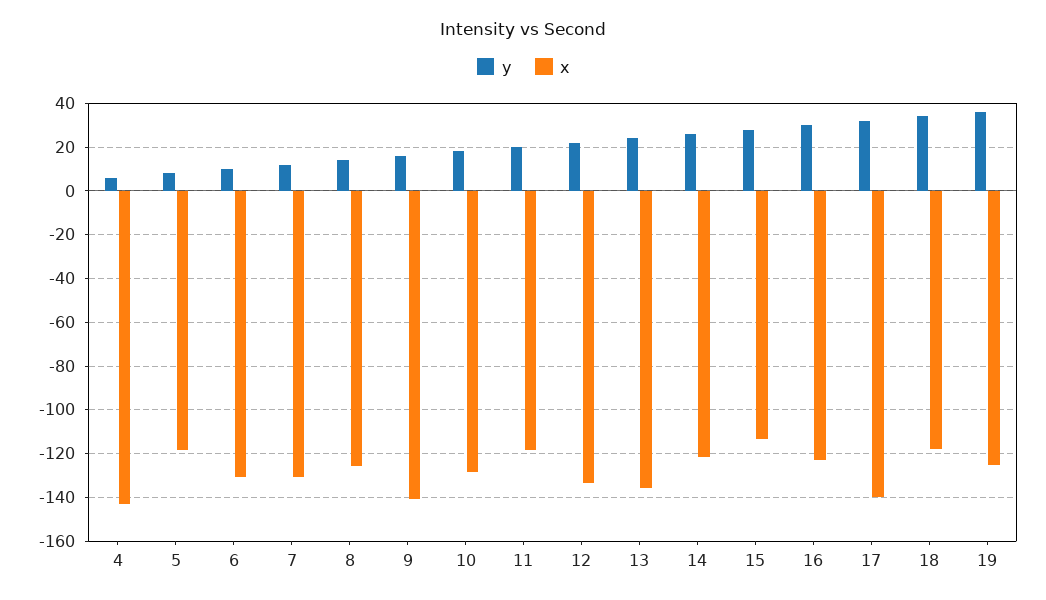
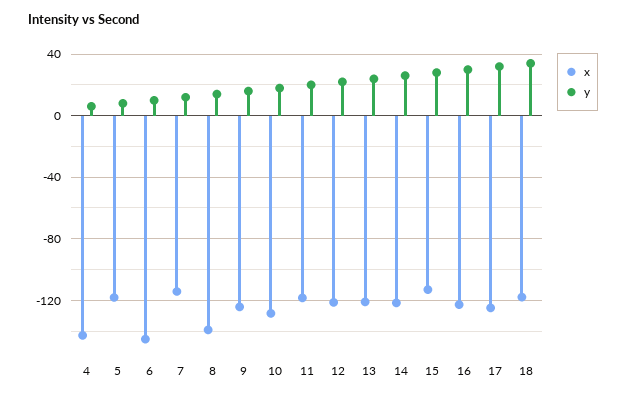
  {
    "y": {
      "4": 5,
      "5": 10,
      "6": 10,
      "7": 10,
      "8": 15,
      "9": 15,
      "10": 20,
      "11": 20,
      "12": 20,
      "13": 25,
      "14": 25,
      "15": 30,
      "16": 30,
      "17": 30,
-     "18": 35,
+     "18": 35
-     "19": 35
    },
    "x": {
      "4": -145,
      "5": -120,
-     "6": -130,
+     "6": -145,
-     "7": -130,
+     "7": -115,
-     "8": -125,
+     "8": -140,
-     "9": -140,
+     "9": -125,
      "10": -130,
      "11": -120,
-     "12": -135,
+     "12": -120,
-     "13": -135,
+     "13": -120,
      "14": -120,
      "15": -115,
      "16": -125,
-     "17": -140,
+     "17": -125,
-     "18": -120,
+     "18": -120
-     "19": -125
    }
  }

